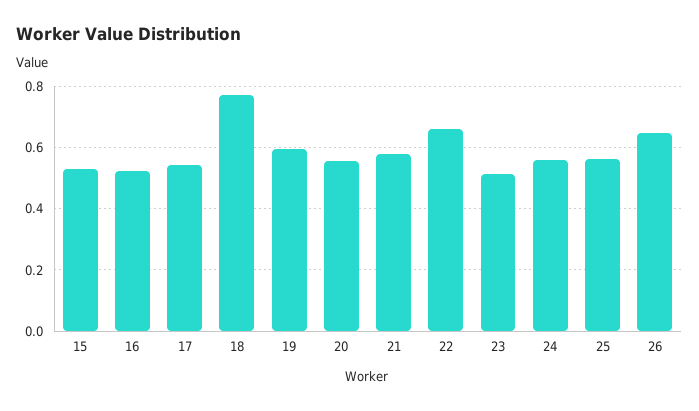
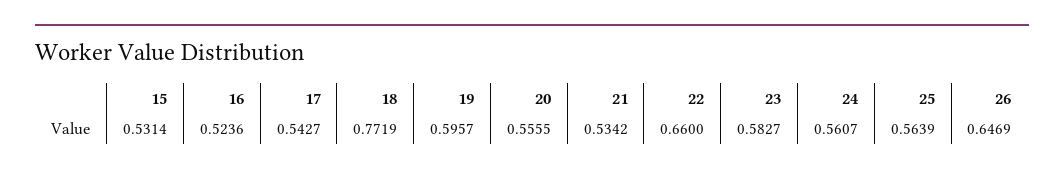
  {
    "15": 0.5314,
    "16": 0.5236,
    "17": 0.5427,
    "18": 0.7719,
    "19": 0.5957,
    "20": 0.5555,
-   "21": 0.58,
+   "21": 0.5342,
    "22": 0.66,
-   "23": 0.52,
+   "23": 0.5827,
    "24": 0.5607,
    "25": 0.5639,
    "26": 0.6469
  }

